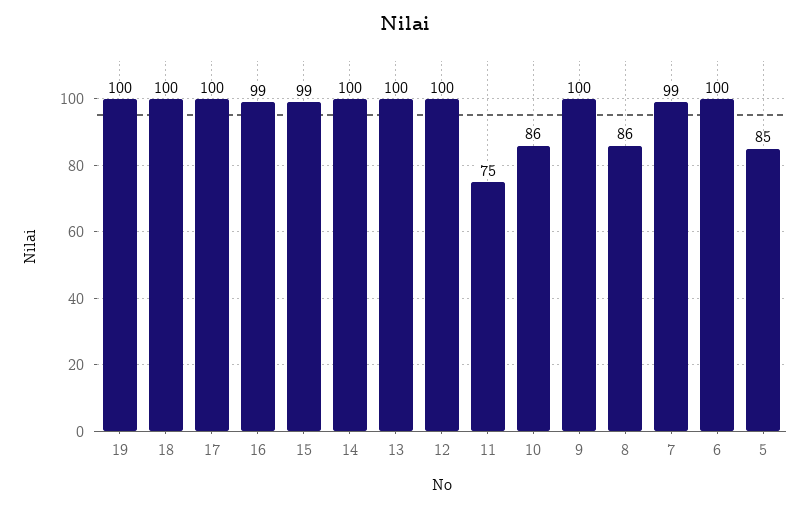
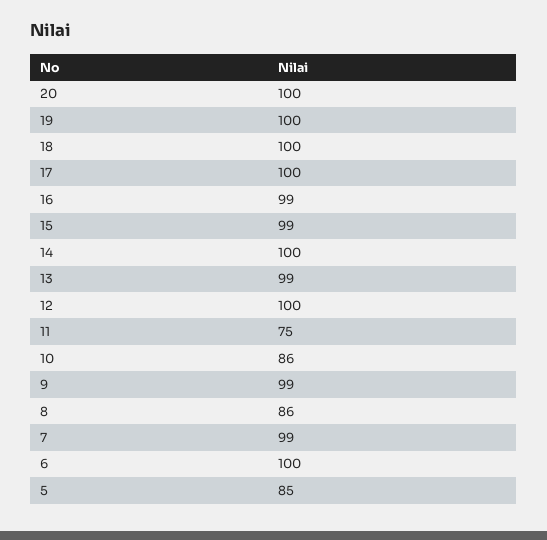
  {
    "19": 100,
    "18": 100,
    "17": 100,
    "16": 99,
    "15": 99,
    "14": 100,
-   "13": 100,
+   "13": 99,
    "12": 100,
    "11": 75,
    "10": 86,
-   "9": 100,
+   "9": 99,
    "8": 86,
    "7": 99,
    "6": 100,
-   "5": 85
+   "5": 85,
+   "20": 100
  }

